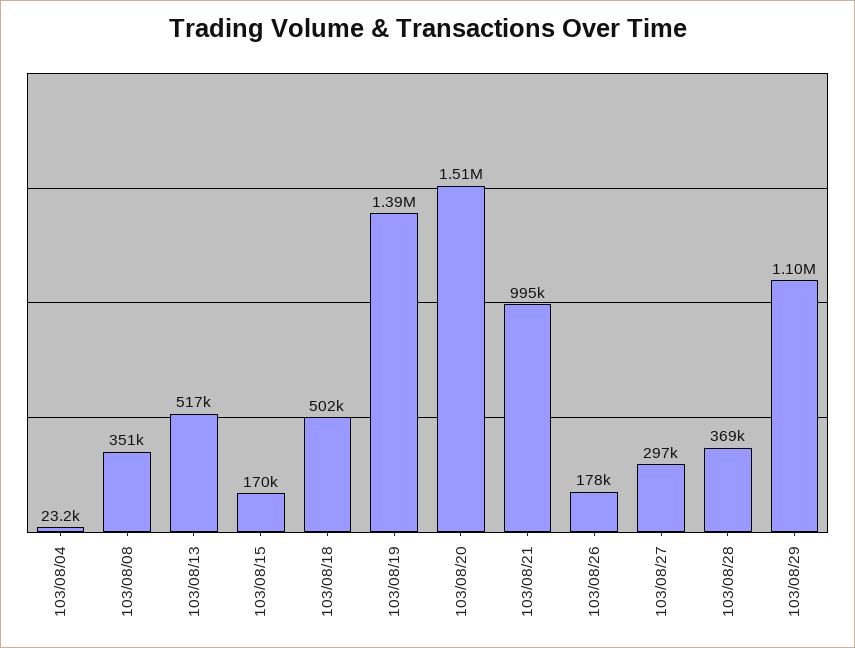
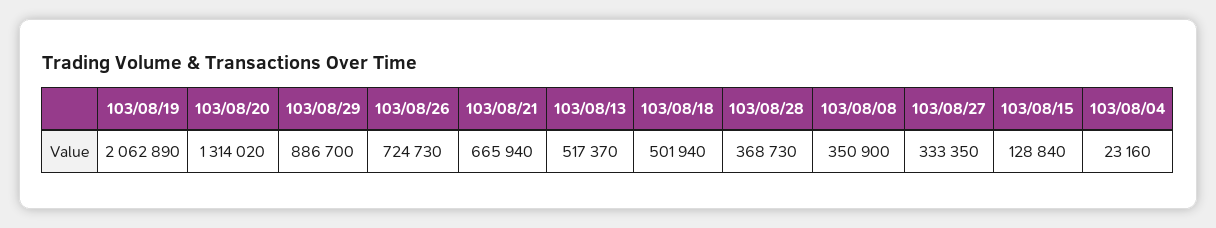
  {
    "103/08/04": 23160,
    "103/08/08": 350900,
    "103/08/13": 517370,
-   "103/08/15": 170000,
+   "103/08/15": 128840,
    "103/08/18": 501940,
-   "103/08/19": 1390000,
+   "103/08/19": 2062890,
-   "103/08/20": 1510000,
+   "103/08/20": 1314020,
-   "103/08/21": 995000,
+   "103/08/21": 665940,
-   "103/08/26": 178000,
+   "103/08/26": 724730,
-   "103/08/27": 297000,
+   "103/08/27": 333350,
    "103/08/28": 368730,
-   "103/08/29": 1100000
+   "103/08/29": 886700
  }

